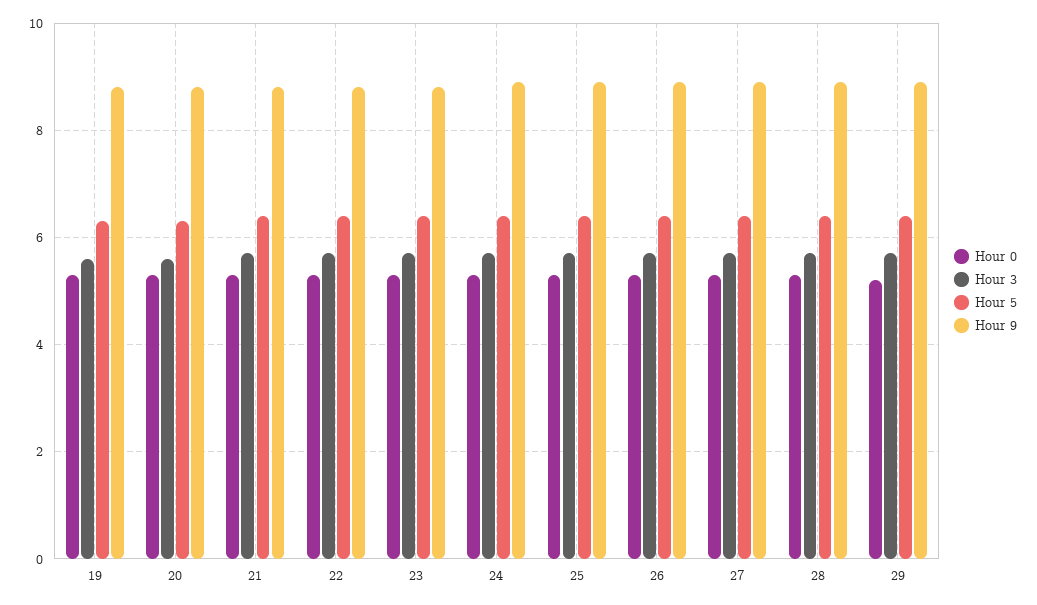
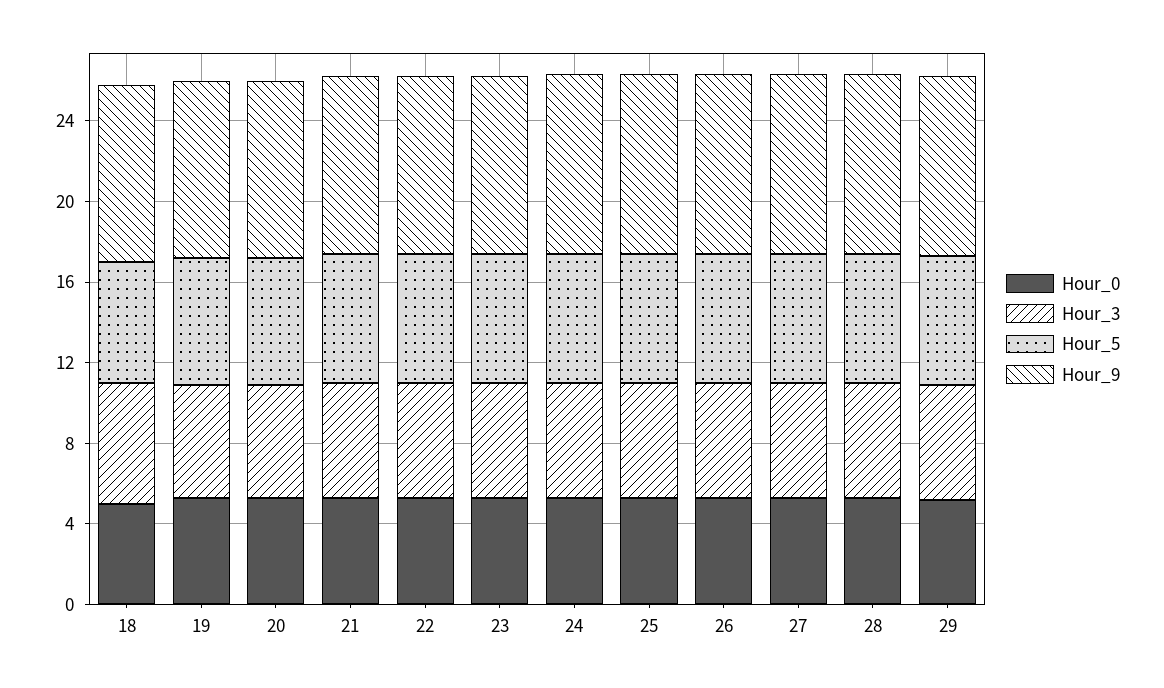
  {
    "Hour 0": {
      "19": 5.5,
      "20": 5.5,
      "21": 5.5,
      "22": 5.5,
      "23": 5.5,
      "24": 5.5,
      "25": 5.5,
      "26": 5.5,
      "27": 5.5,
      "28": 5.5,
-     "29": 5
+     "29": 5,
+     "18": 5
    },
    "Hour 3": {
      "19": 5.5,
      "20": 5.5,
      "21": 5.5,
      "22": 5.5,
      "23": 5.5,
      "24": 5.5,
      "25": 5.5,
      "26": 5.5,
      "27": 5.5,
      "28": 5.5,
-     "29": 5.5
+     "29": 5.5,
+     "18": 6
    },
    "Hour 5": {
      "19": 6.5,
      "20": 6.5,
      "21": 6.5,
      "22": 6.5,
      "23": 6.5,
      "24": 6.5,
      "25": 6.5,
      "26": 6.5,
      "27": 6.5,
      "28": 6.5,
-     "29": 6.5
+     "29": 6.5,
+     "18": 6
    },
    "Hour 9": {
      "19": 9,
      "20": 9,
      "21": 9,
      "22": 9,
      "23": 9,
      "24": 9,
      "25": 9,
      "26": 9,
      "27": 9,
      "28": 9,
-     "29": 9
+     "29": 9,
+     "18": 9
    }
  }

